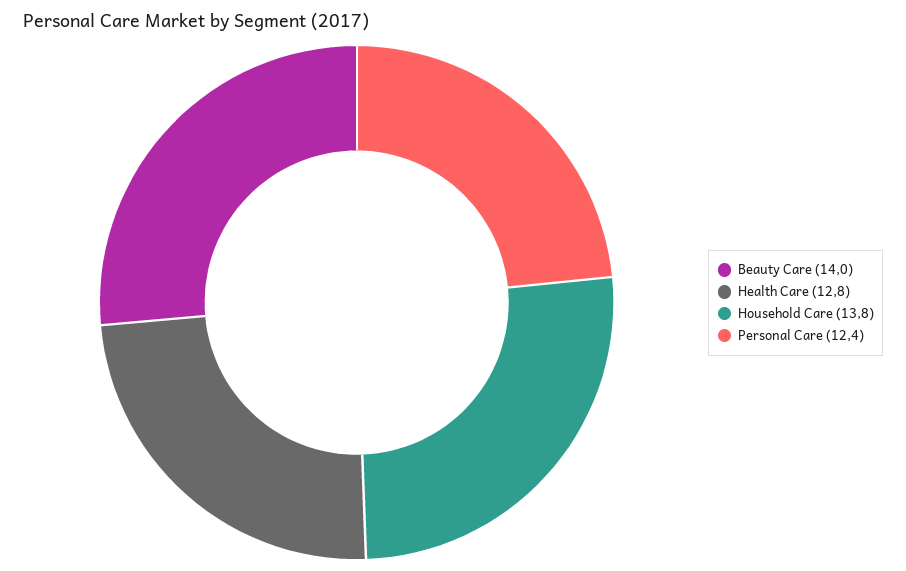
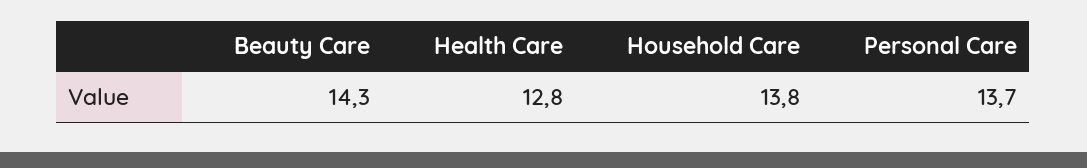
  {
-   "Beauty Care": 14,
+   "Beauty Care": 14.3,
    "Health Care": 12.8,
    "Household Care": 13.8,
-   "Personal Care": 12.4
+   "Personal Care": 13.7
  }

